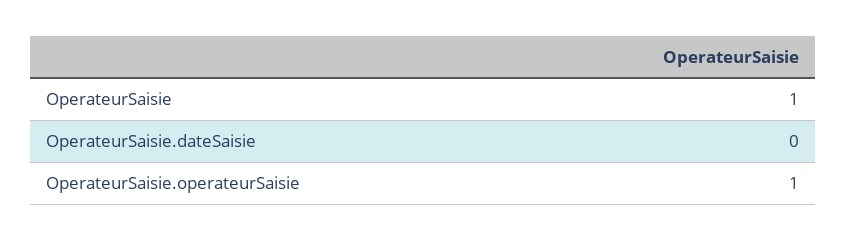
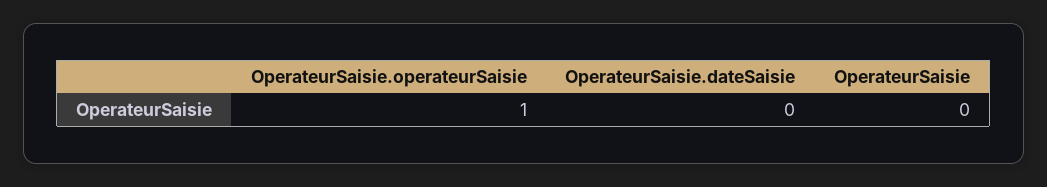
  {
-   "OperateurSaisie": 1,
+   "OperateurSaisie": 0,
    "OperateurSaisie.dateSaisie": 0,
    "OperateurSaisie.operateurSaisie": 1
  }

